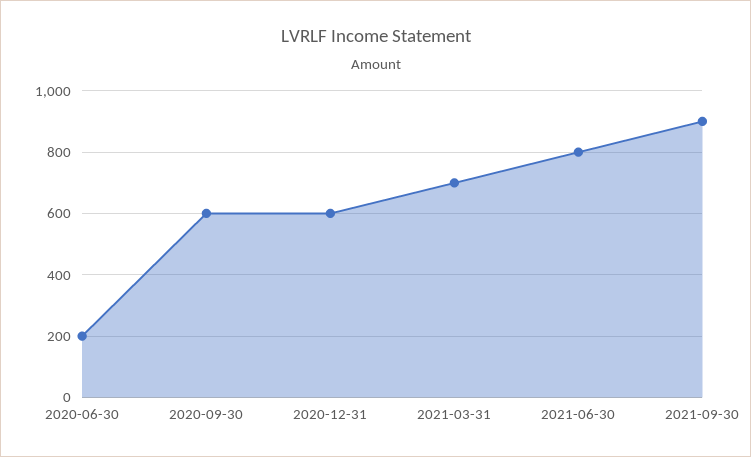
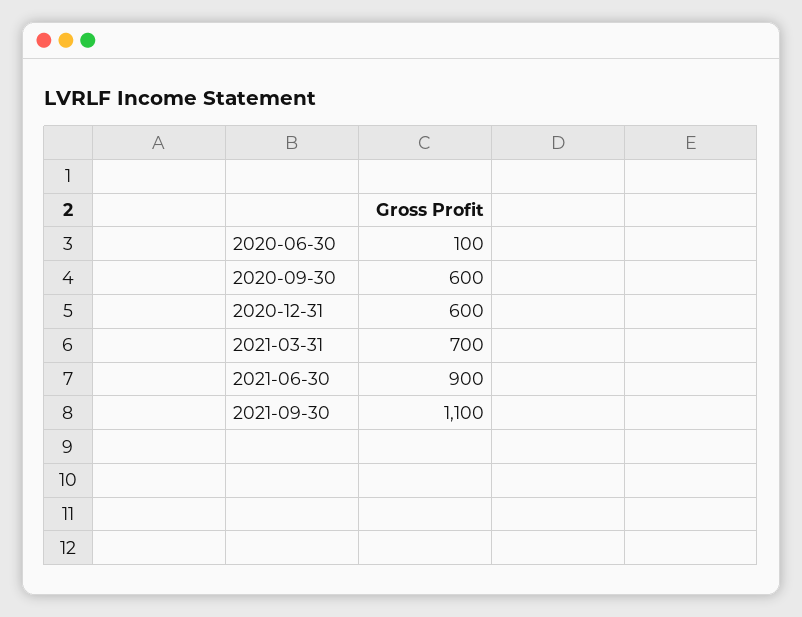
  {
-   "2020-06-30": 200,
+   "2020-06-30": 100,
    "2020-09-30": 600,
    "2020-12-31": 600,
    "2021-03-31": 700,
-   "2021-06-30": 800,
+   "2021-06-30": 900,
-   "2021-09-30": 900
+   "2021-09-30": 1100
  }

